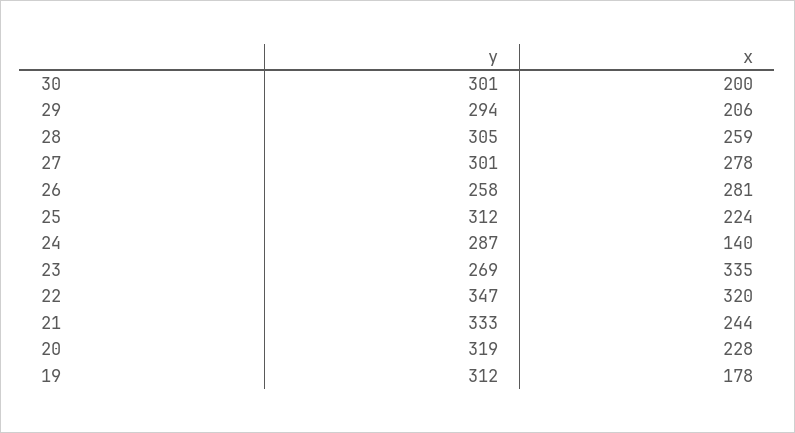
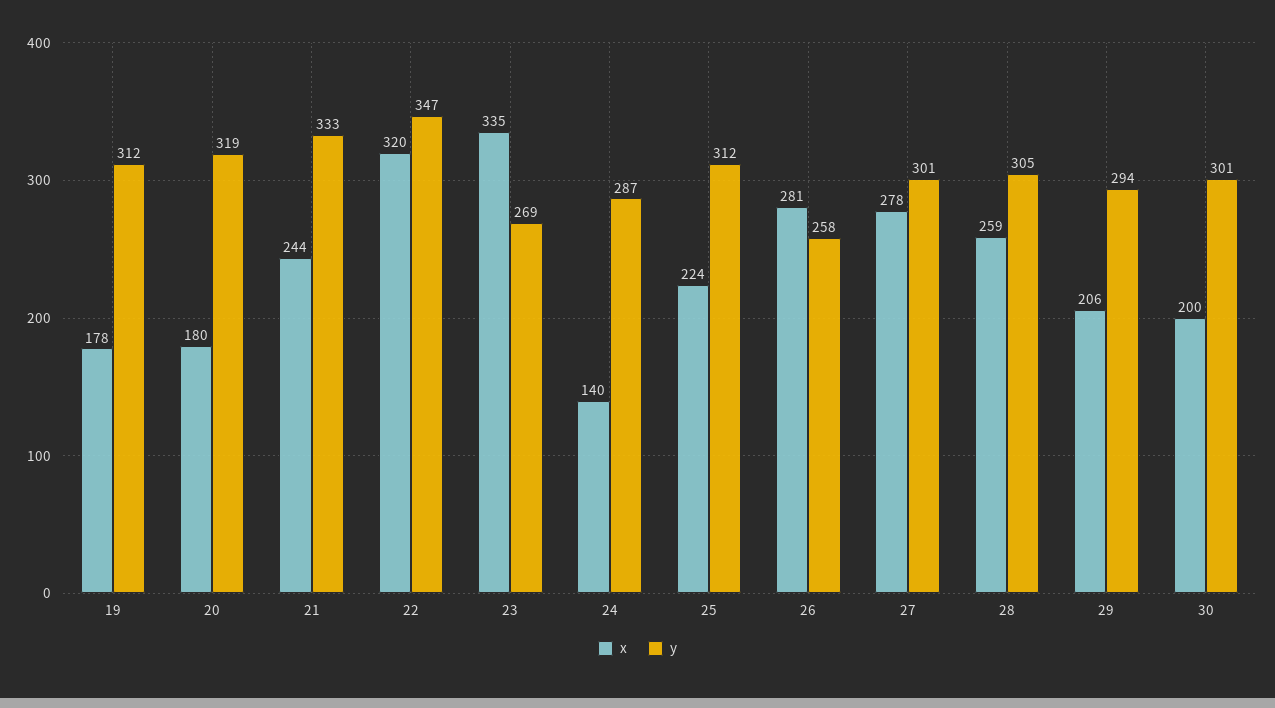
  {
    "y": {
      "30": 301,
      "29": 294,
      "28": 305,
      "27": 301,
      "26": 258,
      "25": 312,
      "24": 287,
      "23": 269,
      "22": 347,
      "21": 333,
      "20": 319,
      "19": 312
    },
    "x": {
      "30": 200,
      "29": 206,
      "28": 259,
      "27": 278,
      "26": 281,
      "25": 224,
      "24": 140,
      "23": 335,
      "22": 320,
      "21": 244,
-     "20": 228,
+     "20": 180,
      "19": 178
    }
  }

